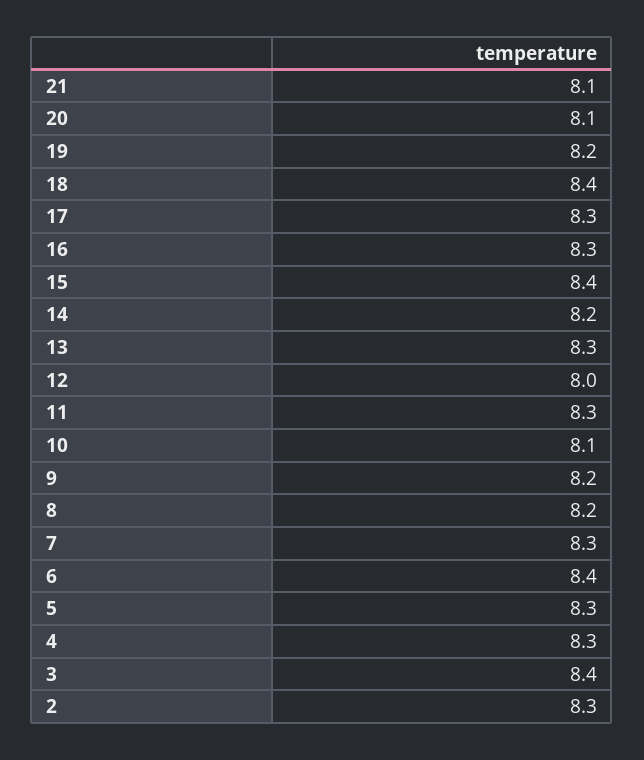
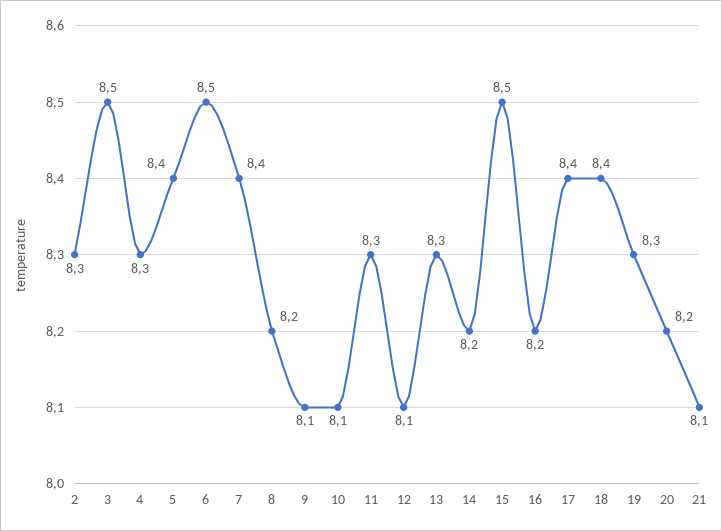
  {
    "21": 8.1,
-   "20": 8.1,
+   "20": 8.2,
-   "19": 8.2,
+   "19": 8.3,
    "18": 8.4,
-   "17": 8.3,
+   "17": 8.4,
-   "16": 8.3,
+   "16": 8.2,
-   "15": 8.4,
+   "15": 8.5,
    "14": 8.2,
    "13": 8.3,
-   "12": 8,
+   "12": 8.1,
    "11": 8.3,
    "10": 8.1,
-   "9": 8.2,
+   "9": 8.1,
    "8": 8.2,
-   "7": 8.3,
+   "7": 8.4,
-   "6": 8.4,
+   "6": 8.5,
-   "5": 8.3,
+   "5": 8.4,
    "4": 8.3,
-   "3": 8.4,
+   "3": 8.5,
    "2": 8.3
  }

